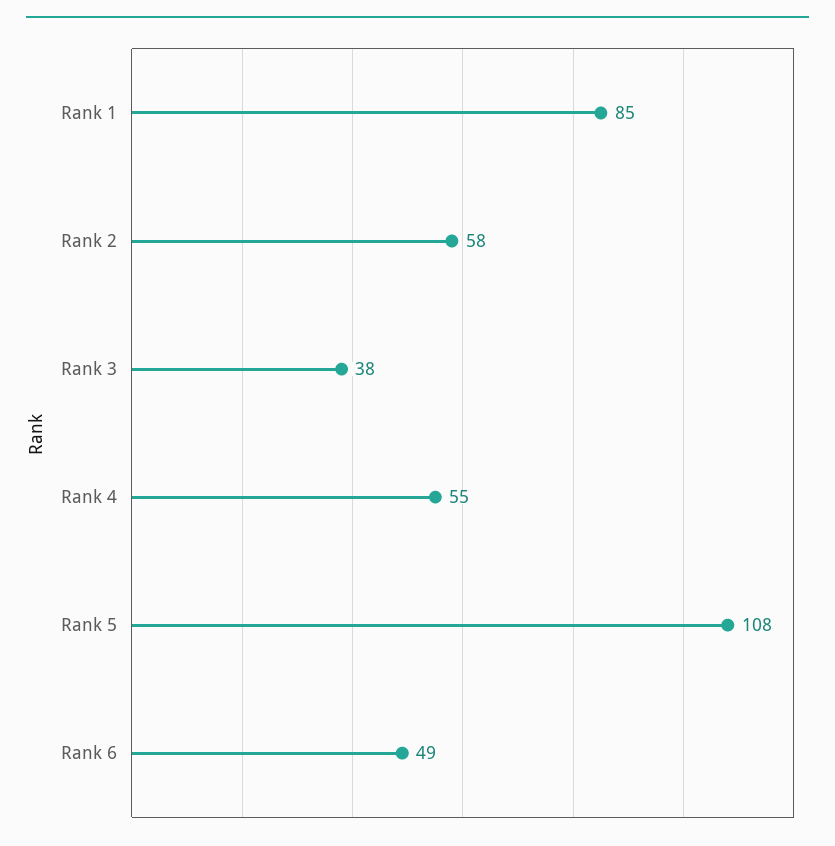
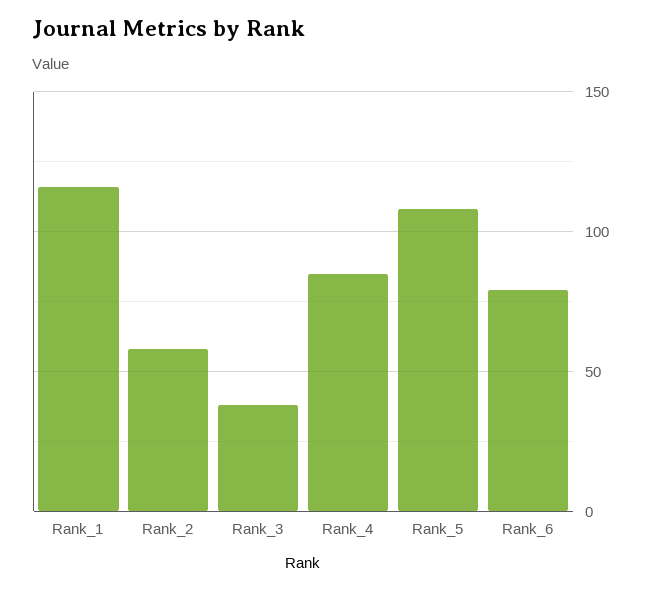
  {
-   "Rank 1": 85,
+   "Rank 1": 115,
    "Rank 2": 58,
    "Rank 3": 38,
-   "Rank 4": 55,
+   "Rank 4": 85,
    "Rank 5": 108,
-   "Rank 6": 49
+   "Rank 6": 80
  }

